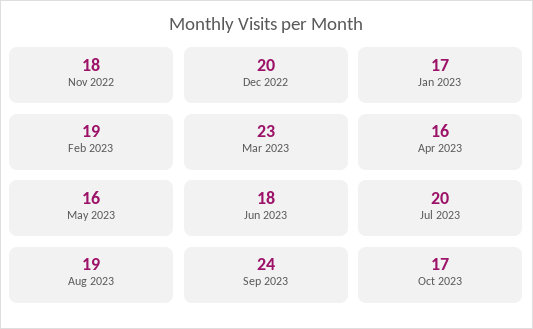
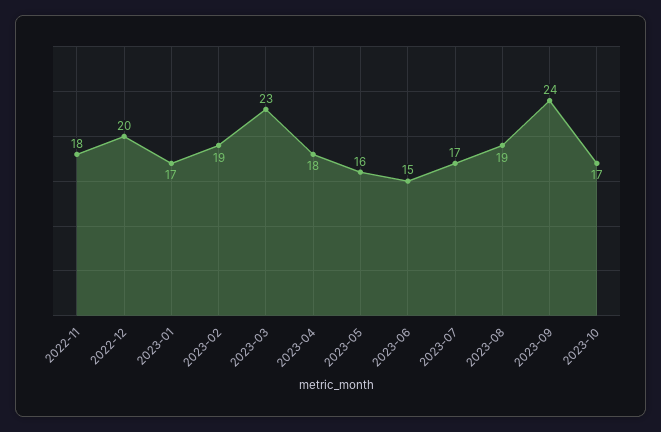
  {
    "Nov 2022": 18,
    "Dec 2022": 20,
    "Jan 2023": 17,
    "Feb 2023": 19,
    "Mar 2023": 23,
-   "Apr 2023": 16,
+   "Apr 2023": 18,
    "May 2023": 16,
-   "Jun 2023": 18,
+   "Jun 2023": 15,
-   "Jul 2023": 20,
+   "Jul 2023": 17,
    "Aug 2023": 19,
    "Sep 2023": 24,
    "Oct 2023": 17
  }

